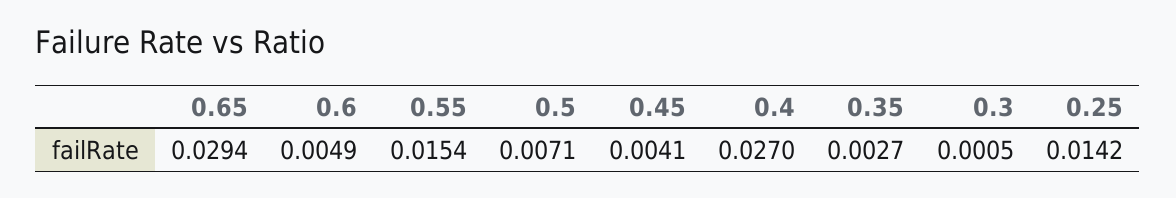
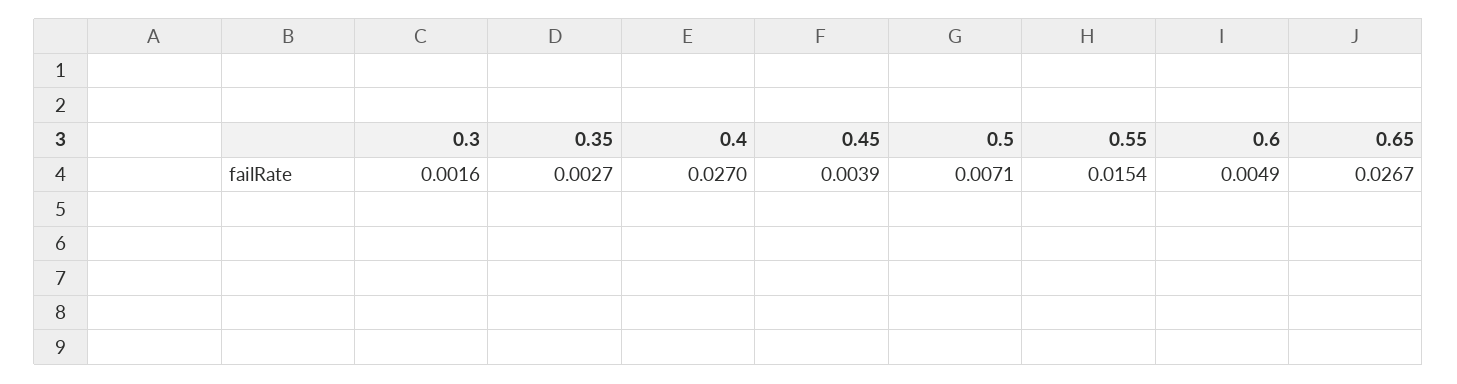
  {
-   "0.65": 0.0294,
+   "0.65": 0.0267,
    "0.6": 0.0049,
    "0.55": 0.0154,
    "0.5": 0.0071,
-   "0.45": 0.0041,
+   "0.45": 0.0039,
    "0.4": 0.027,
    "0.35": 0.0027,
-   "0.3": 0.0005,
+   "0.3": 0.0016
-   "0.25": 0.0142
  }

